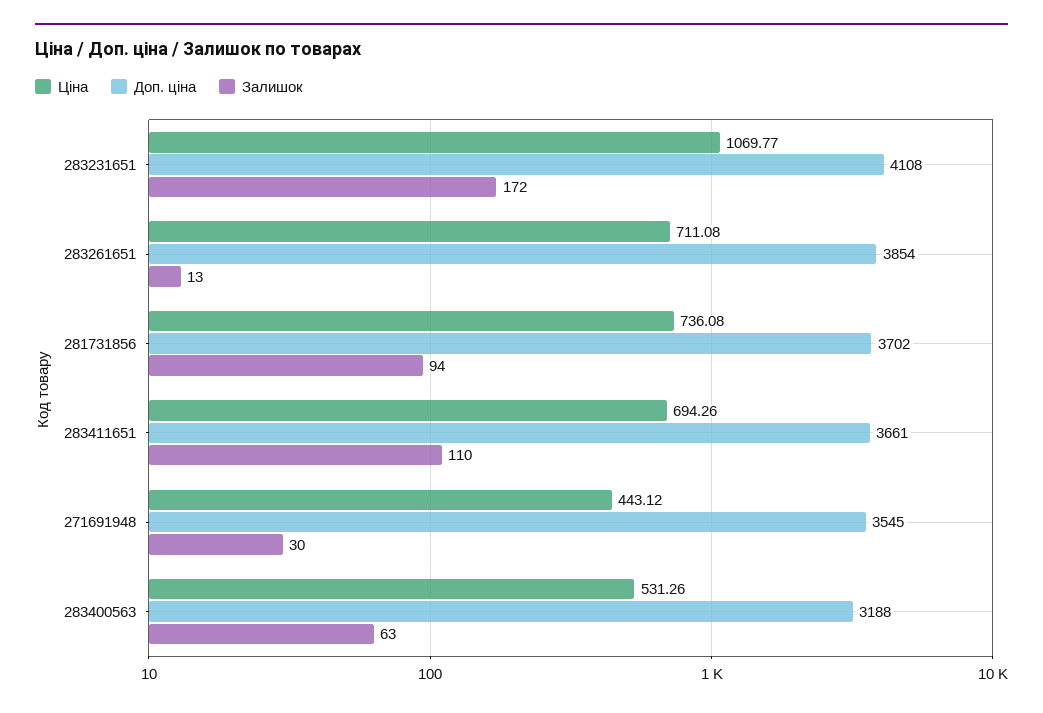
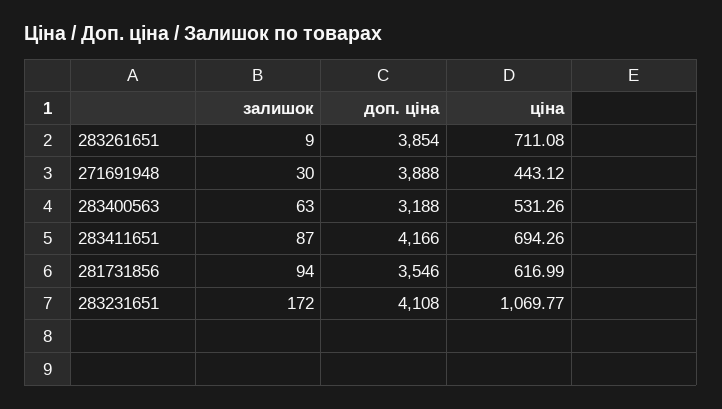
  {
    "Ціна": {
      "283231651": 1069.77,
      "283261651": 711.08,
-     "281731856": 736.08,
+     "281731856": 616.99,
      "283411651": 694.26,
      "271691948": 443.12,
      "283400563": 531.26
    },
    "Доп. ціна": {
      "283231651": 4108,
      "283261651": 3854,
-     "281731856": 3702,
+     "281731856": 3546,
-     "283411651": 3661,
+     "283411651": 4166,
-     "271691948": 3545,
+     "271691948": 3888,
      "283400563": 3188
    },
    "Залишок": {
      "283231651": 172,
-     "283261651": 13,
+     "283261651": 9,
      "281731856": 94,
-     "283411651": 110,
+     "283411651": 87,
      "271691948": 30,
      "283400563": 63
    }
  }

